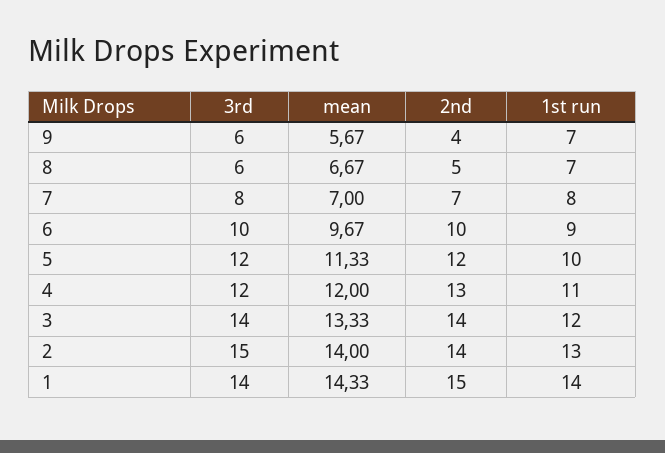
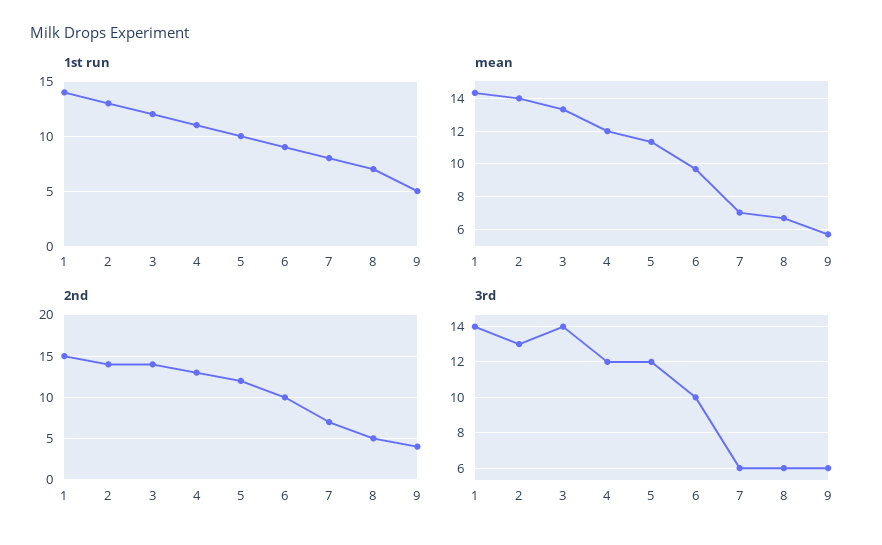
  {
    "3rd": {
      "9": 6,
      "8": 6,
-     "7": 8,
+     "7": 6,
      "6": 10,
      "5": 12,
      "4": 12,
      "3": 14,
-     "2": 15,
+     "2": 13,
      "1": 14
    },
    "mean": {
      "9": 5.67,
      "8": 6.67,
      "7": 7,
      "6": 9.67,
      "5": 11.33,
      "4": 12,
      "3": 13.33,
      "2": 14,
      "1": 14.33
    },
    "2nd": {
      "9": 4,
      "8": 5,
      "7": 7,
      "6": 10,
      "5": 12,
      "4": 13,
      "3": 14,
      "2": 14,
      "1": 15
    },
    "1st run": {
-     "9": 7,
+     "9": 5,
      "8": 7,
      "7": 8,
      "6": 9,
      "5": 10,
      "4": 11,
      "3": 12,
      "2": 13,
      "1": 14
    }
  }

